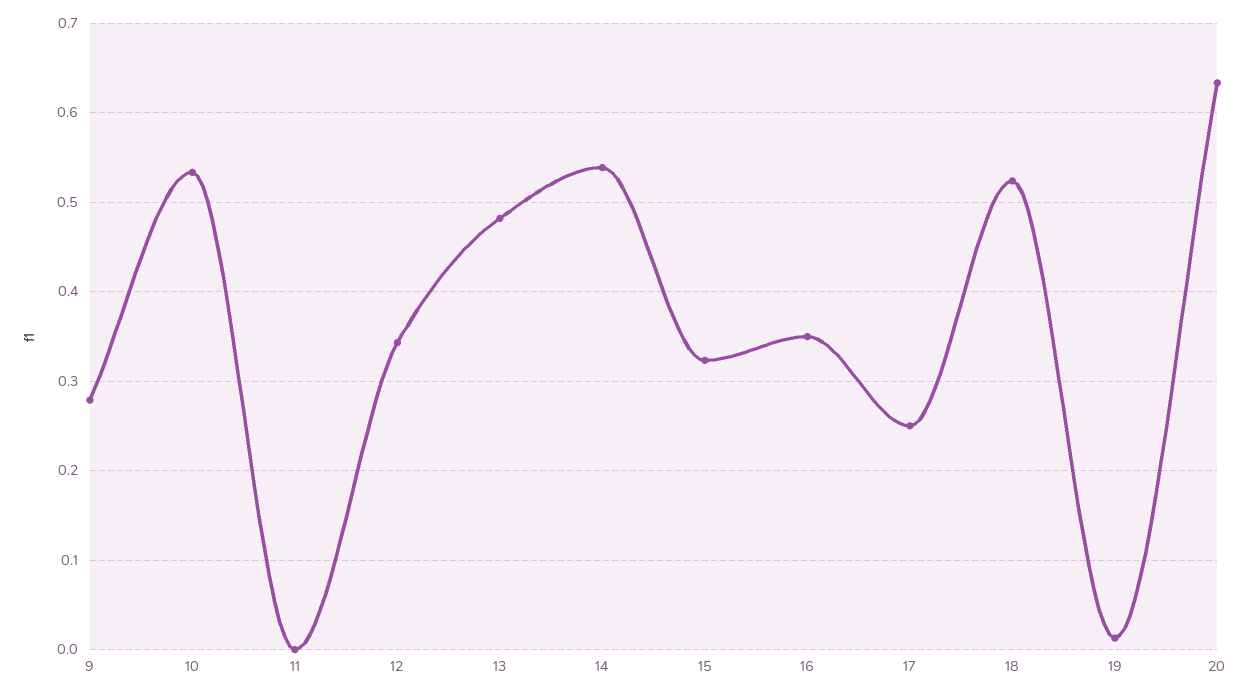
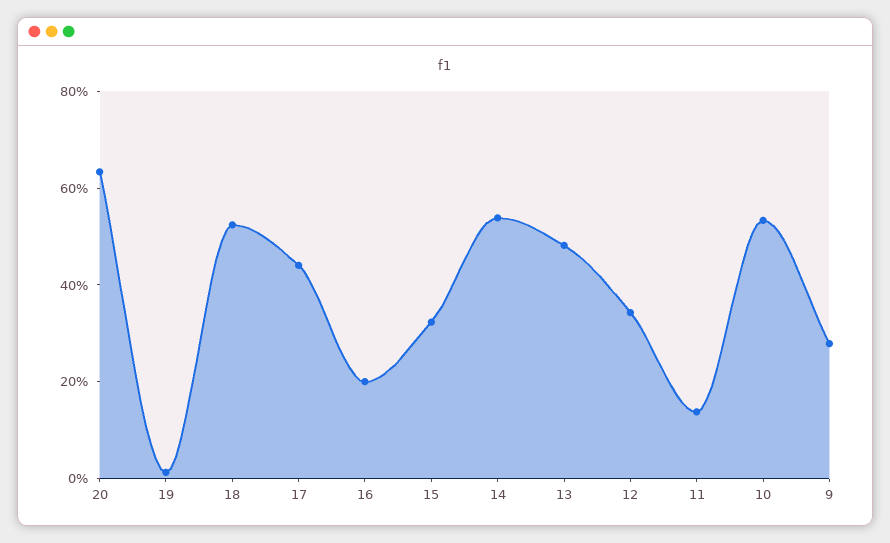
  {
    "9": 0.28,
    "10": 0.53,
-   "11": 0,
+   "11": 0.15,
    "12": 0.34,
    "13": 0.48,
    "14": 0.54,
    "15": 0.32,
-   "16": 0.35,
+   "16": 0.2,
-   "17": 0.25,
+   "17": 0.45,
    "18": 0.52,
    "19": 0.01,
    "20": 0.63
  }

